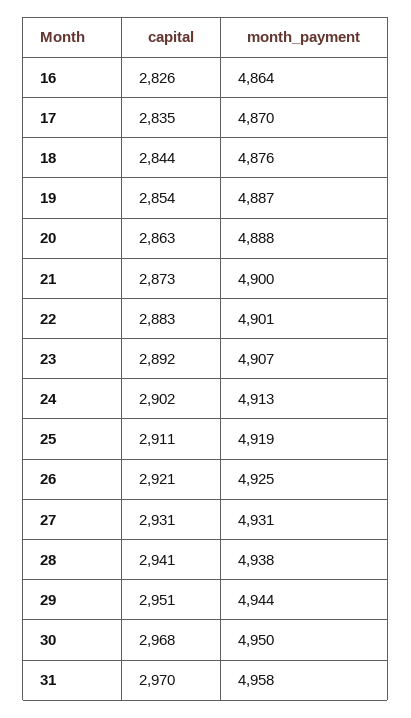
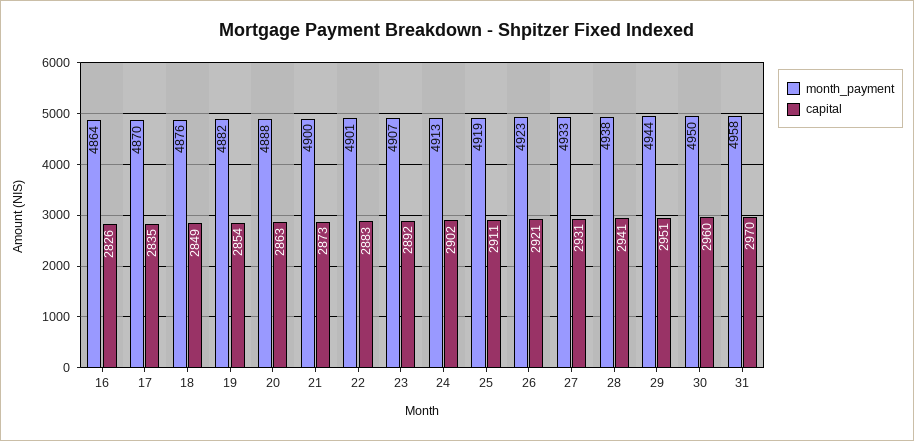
  {
    "capital": {
      "16": 2826,
      "17": 2835,
-     "18": 2844,
+     "18": 2849,
      "19": 2854,
      "20": 2863,
      "21": 2873,
      "22": 2883,
      "23": 2892,
      "24": 2902,
      "25": 2911,
      "26": 2921,
      "27": 2931,
      "28": 2941,
      "29": 2951,
-     "30": 2968,
+     "30": 2960,
      "31": 2970
    },
    "month_payment": {
      "16": 4864,
      "17": 4870,
      "18": 4876,
-     "19": 4887,
+     "19": 4882,
      "20": 4888,
      "21": 4900,
      "22": 4901,
      "23": 4907,
      "24": 4913,
      "25": 4919,
-     "26": 4925,
+     "26": 4923,
-     "27": 4931,
+     "27": 4933,
      "28": 4938,
      "29": 4944,
      "30": 4950,
      "31": 4958
    }
  }

